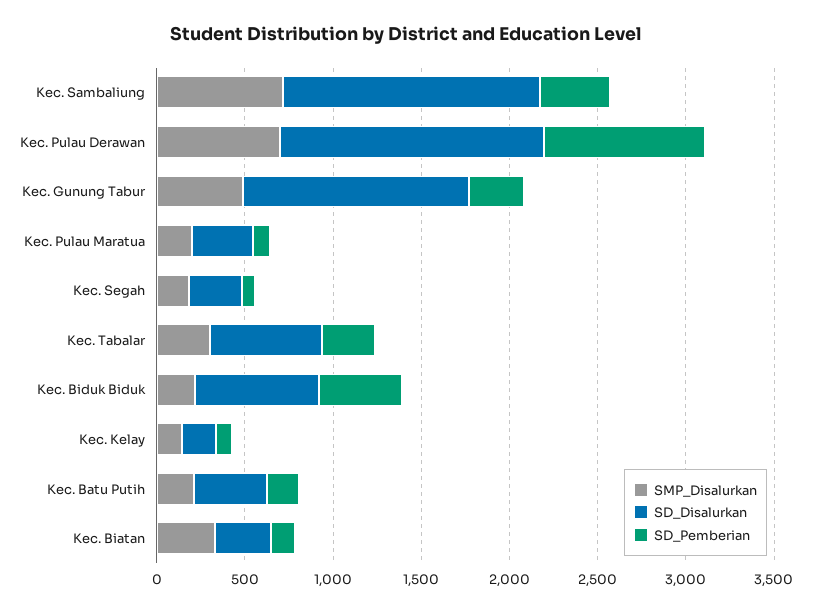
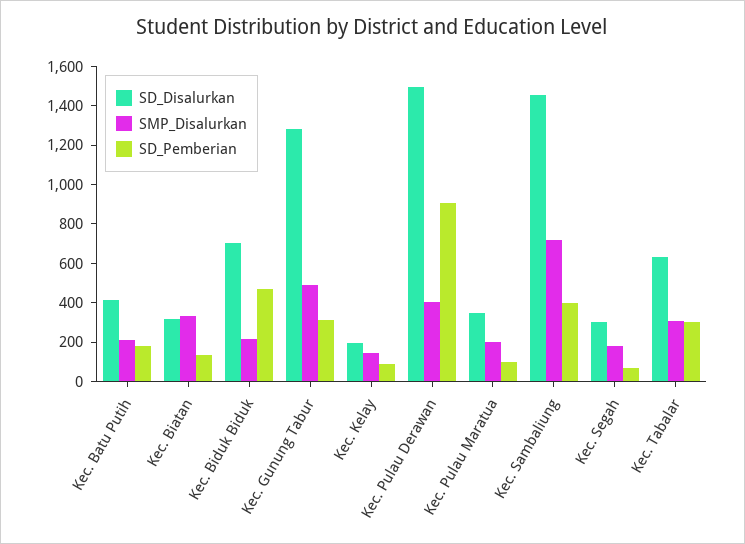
  {
    "SMP_Disalurkan": {
      "Kec. Sambaliung": 700,
-     "Kec. Pulau Derawan": 700,
+     "Kec. Pulau Derawan": 400,
      "Kec. Gunung Tabur": 500,
      "Kec. Pulau Maratua": 200,
      "Kec. Segah": 200,
      "Kec. Tabalar": 300,
      "Kec. Biduk Biduk": 200,
      "Kec. Kelay": 150,
      "Kec. Batu Putih": 200,
      "Kec. Biatan": 350
    },
    "SD_Disalurkan": {
      "Kec. Sambaliung": 1450,
      "Kec. Pulau Derawan": 1500,
      "Kec. Gunung Tabur": 1300,
      "Kec. Pulau Maratua": 350,
      "Kec. Segah": 300,
      "Kec. Tabalar": 650,
      "Kec. Biduk Biduk": 700,
      "Kec. Kelay": 200,
      "Kec. Batu Putih": 400,
      "Kec. Biatan": 300
    },
    "SD_Pemberian": {
      "Kec. Sambaliung": 400,
      "Kec. Pulau Derawan": 900,
      "Kec. Gunung Tabur": 300,
      "Kec. Pulau Maratua": 100,
      "Kec. Segah": 50,
      "Kec. Tabalar": 300,
      "Kec. Biduk Biduk": 450,
      "Kec. Kelay": 100,
      "Kec. Batu Putih": 200,
      "Kec. Biatan": 150
    }
  }

